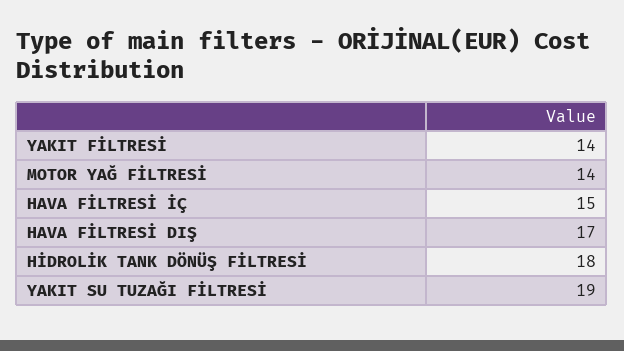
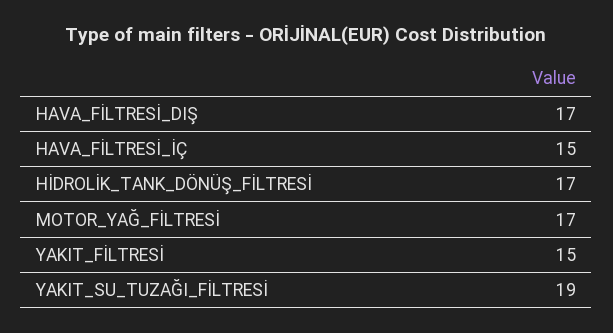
  {
-   "YAKIT FİLTRESİ": 14,
+   "YAKIT FİLTRESİ": 15,
-   "MOTOR YAĞ FİLTRESİ": 14,
+   "MOTOR YAĞ FİLTRESİ": 17,
    "HAVA FİLTRESİ İÇ": 15,
    "HAVA FİLTRESİ DIŞ": 17,
-   "HİDROLİK TANK DÖNÜŞ FİLTRESİ": 18,
+   "HİDROLİK TANK DÖNÜŞ FİLTRESİ": 17,
    "YAKIT SU TUZAĞI FİLTRESİ": 19
  }

